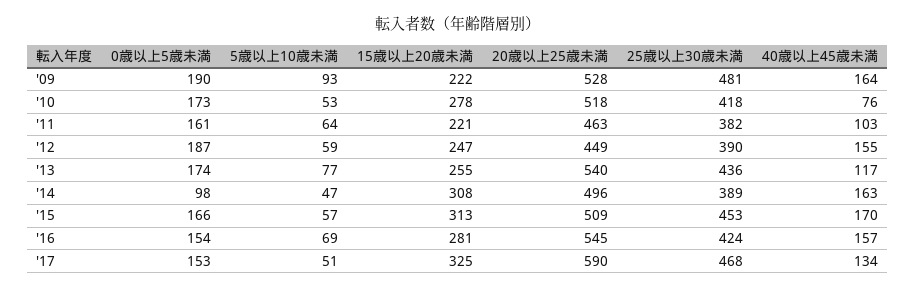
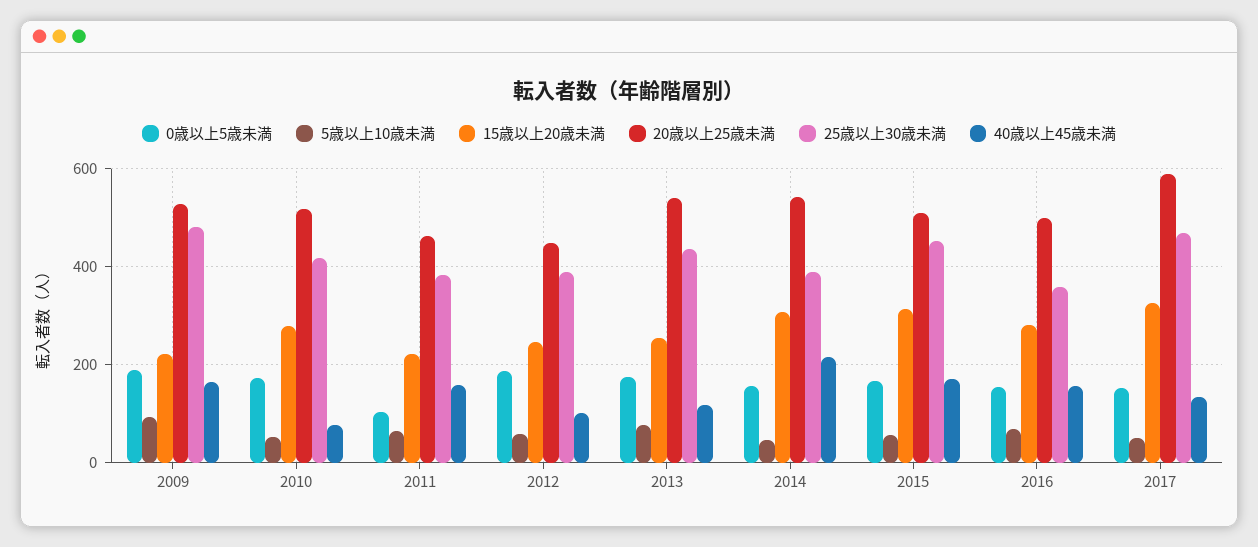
  {
    "0歳以上5歳未満": {
      "'09": 190,
      "'10": 173,
-     "'11": 161,
+     "'11": 100,
      "'12": 187,
      "'13": 174,
-     "'14": 98,
+     "'14": 160,
      "'15": 166,
      "'16": 154,
      "'17": 153
    },
    "5歳以上10歳未満": {
      "'09": 93,
      "'10": 53,
      "'11": 64,
      "'12": 59,
      "'13": 77,
      "'14": 47,
      "'15": 57,
      "'16": 69,
      "'17": 51
    },
    "15歳以上20歳未満": {
      "'09": 222,
      "'10": 278,
      "'11": 221,
      "'12": 247,
      "'13": 255,
      "'14": 308,
      "'15": 313,
      "'16": 281,
      "'17": 325
    },
    "20歳以上25歳未満": {
      "'09": 528,
      "'10": 518,
      "'11": 463,
      "'12": 449,
      "'13": 540,
-     "'14": 496,
+     "'14": 540,
      "'15": 509,
-     "'16": 545,
+     "'16": 500,
      "'17": 590
    },
    "25歳以上30歳未満": {
      "'09": 481,
      "'10": 418,
      "'11": 382,
      "'12": 390,
      "'13": 436,
      "'14": 389,
      "'15": 453,
-     "'16": 424,
+     "'16": 360,
      "'17": 468
    },
    "40歳以上45歳未満": {
      "'09": 164,
      "'10": 76,
-     "'11": 103,
+     "'11": 160,
-     "'12": 155,
+     "'12": 100,
      "'13": 117,
-     "'14": 163,
+     "'14": 220,
      "'15": 170,
      "'16": 157,
      "'17": 134
    }
  }

